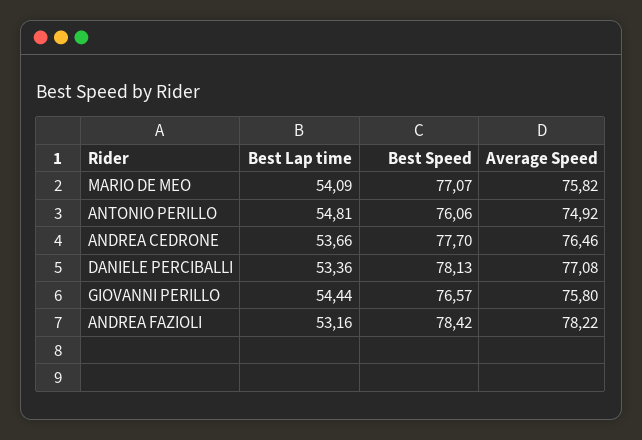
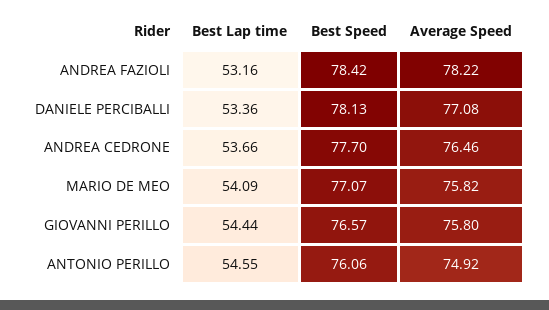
  {
    "Best Lap time": {
      "MARIO DE MEO": 54.09,
-     "ANTONIO PERILLO": 54.81,
+     "ANTONIO PERILLO": 54.55,
      "ANDREA CEDRONE": 53.66,
      "DANIELE PERCIBALLI": 53.36,
      "GIOVANNI PERILLO": 54.44,
      "ANDREA FAZIOLI": 53.16
    },
    "Best Speed": {
      "MARIO DE MEO": 77.07,
      "ANTONIO PERILLO": 76.06,
      "ANDREA CEDRONE": 77.7,
      "DANIELE PERCIBALLI": 78.13,
      "GIOVANNI PERILLO": 76.57,
      "ANDREA FAZIOLI": 78.42
    },
    "Average Speed": {
      "MARIO DE MEO": 75.82,
      "ANTONIO PERILLO": 74.92,
      "ANDREA CEDRONE": 76.46,
      "DANIELE PERCIBALLI": 77.08,
      "GIOVANNI PERILLO": 75.8,
      "ANDREA FAZIOLI": 78.22
    }
  }

